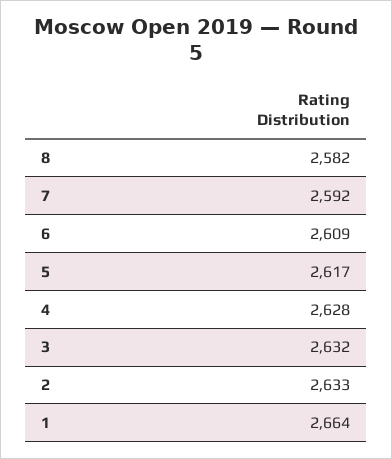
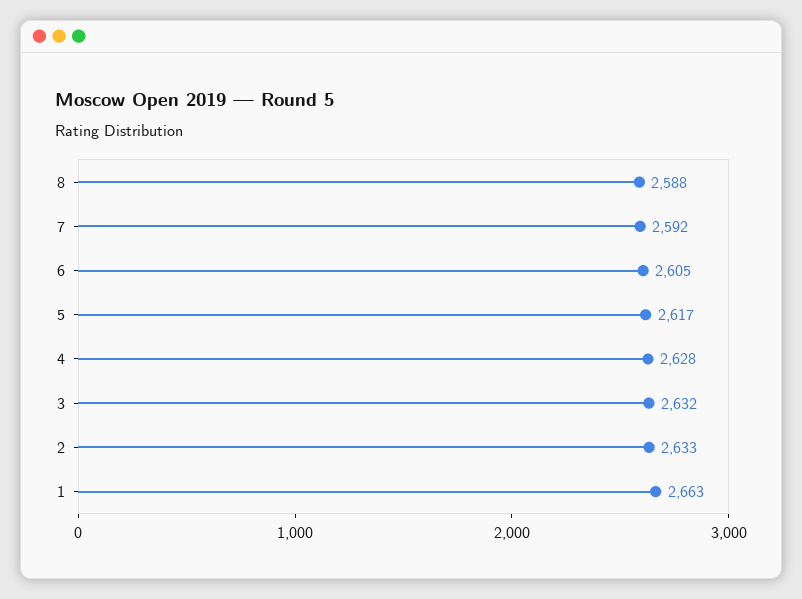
  {
-   "8": 2582,
+   "8": 2588,
    "7": 2592,
-   "6": 2609,
+   "6": 2605,
    "5": 2617,
    "4": 2628,
    "3": 2632,
    "2": 2633,
-   "1": 2664
+   "1": 2663
  }

